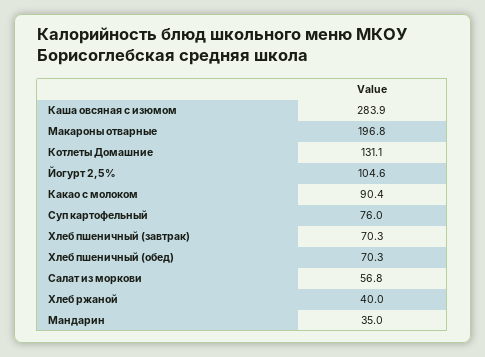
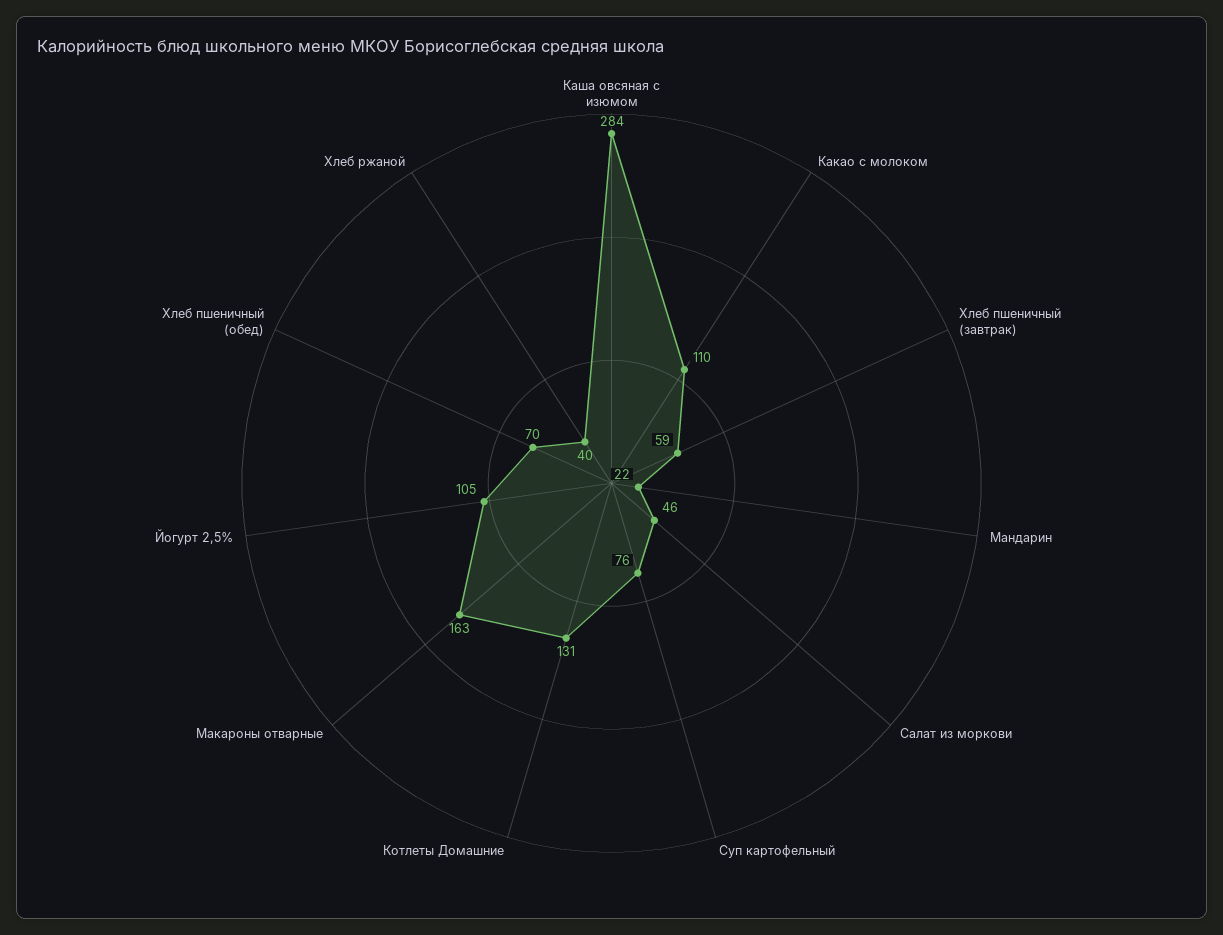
  {
    "Каша овсяная с изюмом": 283.9,
-   "Макароны отварные": 196.8,
+   "Макароны отварные": 163,
    "Котлеты Домашние": 131.1,
    "Йогурт 2,5%": 104.6,
-   "Какао с молоком": 90.4,
+   "Какао с молоком": 110,
    "Суп картофельный": 76,
-   "Хлеб пшеничный (завтрак)": 70.3,
+   "Хлеб пшеничный (завтрак)": 59,
    "Хлеб пшеничный (обед)": 70.3,
-   "Салат из моркови": 56.8,
+   "Салат из моркови": 46,
    "Хлеб ржаной": 40,
-   "Мандарин": 35
+   "Мандарин": 22
  }

